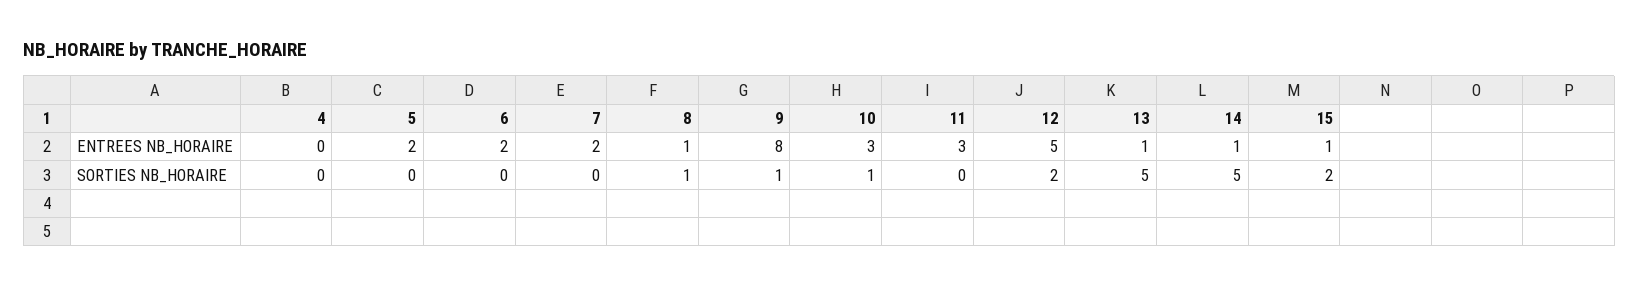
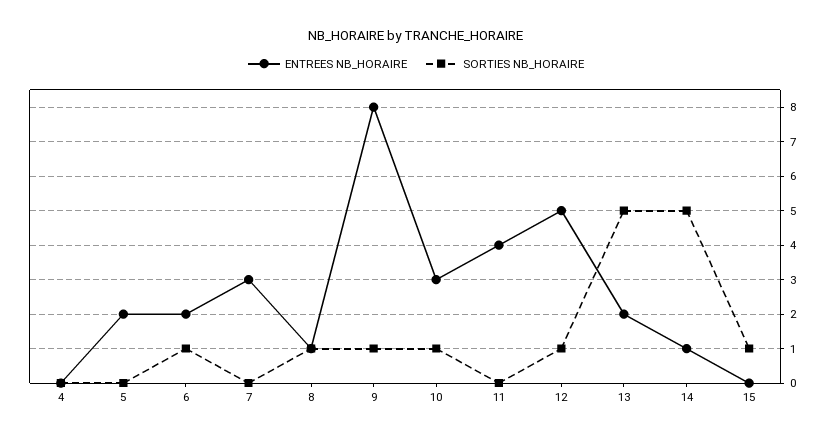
  {
    "ENTREES NB_HORAIRE": {
      "4": 0,
      "5": 2,
      "6": 2,
-     "7": 2,
+     "7": 3,
      "8": 1,
      "9": 8,
      "10": 3,
-     "11": 3,
+     "11": 4,
      "12": 5,
-     "13": 1,
+     "13": 2,
      "14": 1,
-     "15": 1
+     "15": 0
    },
    "SORTIES NB_HORAIRE": {
      "4": 0,
      "5": 0,
-     "6": 0,
+     "6": 1,
      "7": 0,
      "8": 1,
      "9": 1,
      "10": 1,
      "11": 0,
-     "12": 2,
+     "12": 1,
      "13": 5,
      "14": 5,
-     "15": 2
+     "15": 1
    }
  }

